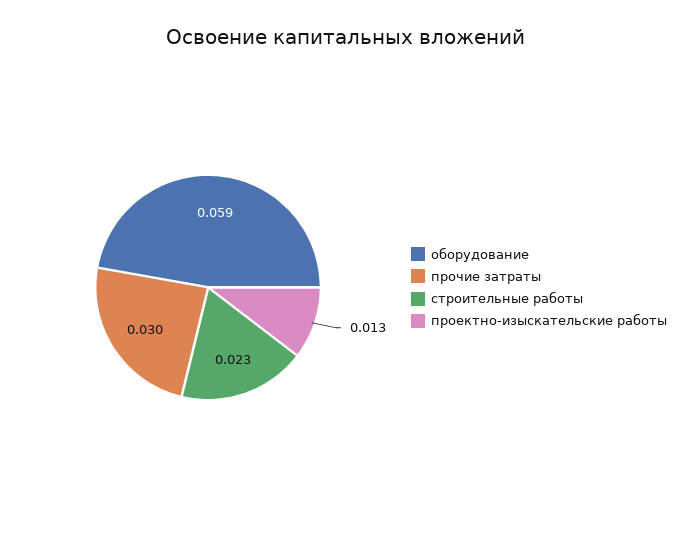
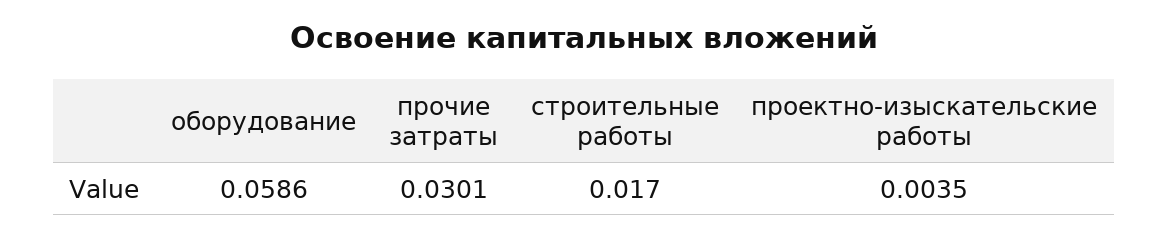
  {
    "оборудование": 0.0586,
    "прочие затраты": 0.0301,
-   "строительные работы": 0.023,
+   "строительные работы": 0.017,
-   "проектно-изыскательские работы": 0.013
+   "проектно-изыскательские работы": 0.0035
  }

